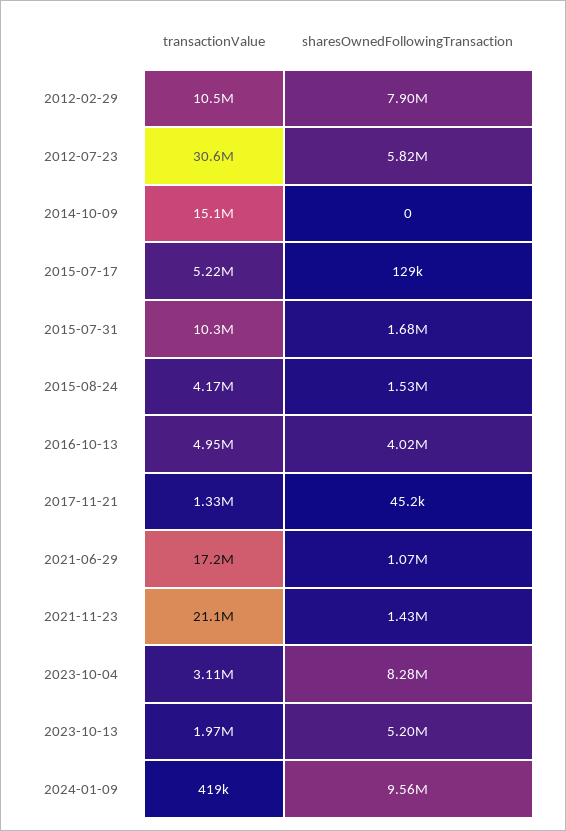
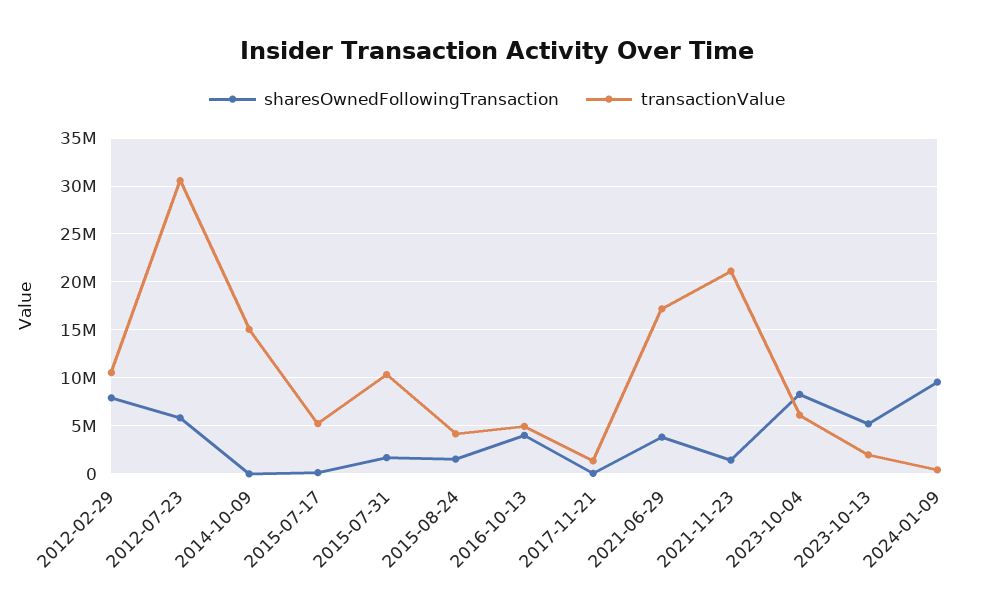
  {
    "transactionValue": {
      "2012-02-29": 10500000,
      "2012-07-23": 30600000,
      "2014-10-09": 15100000,
      "2015-07-17": 5220000,
      "2015-07-31": 10300000,
      "2015-08-24": 4170000,
      "2016-10-13": 4950000,
      "2017-11-21": 1330000,
      "2021-06-29": 17200000,
      "2021-11-23": 21100000,
-     "2023-10-04": 3110000,
+     "2023-10-04": 6000000,
      "2023-10-13": 1970000,
      "2024-01-09": 419000
    },
    "sharesOwnedFollowingTransaction": {
      "2012-02-29": 7900000,
      "2012-07-23": 5820000,
      "2014-10-09": 0,
      "2015-07-17": 129000,
      "2015-07-31": 1680000,
      "2015-08-24": 1530000,
      "2016-10-13": 4020000,
      "2017-11-21": 45200,
-     "2021-06-29": 1070000,
+     "2021-06-29": 4000000,
      "2021-11-23": 1430000,
      "2023-10-04": 8280000,
      "2023-10-13": 5200000,
      "2024-01-09": 9560000
    }
  }

